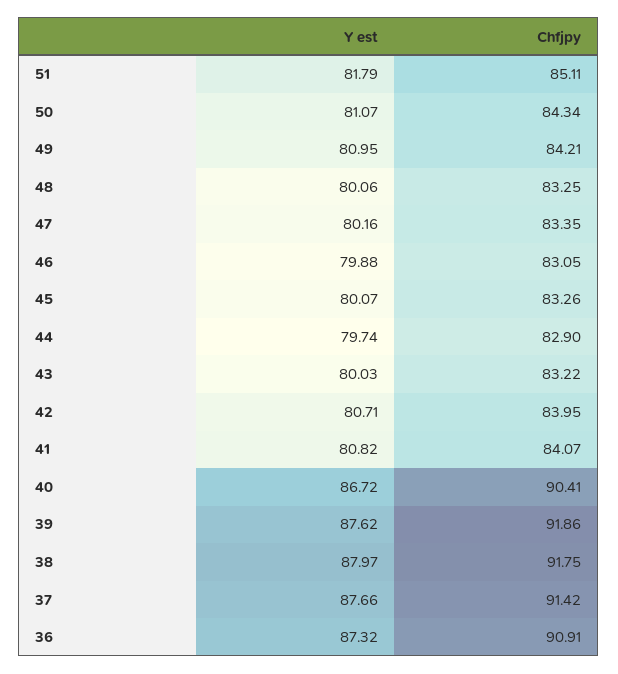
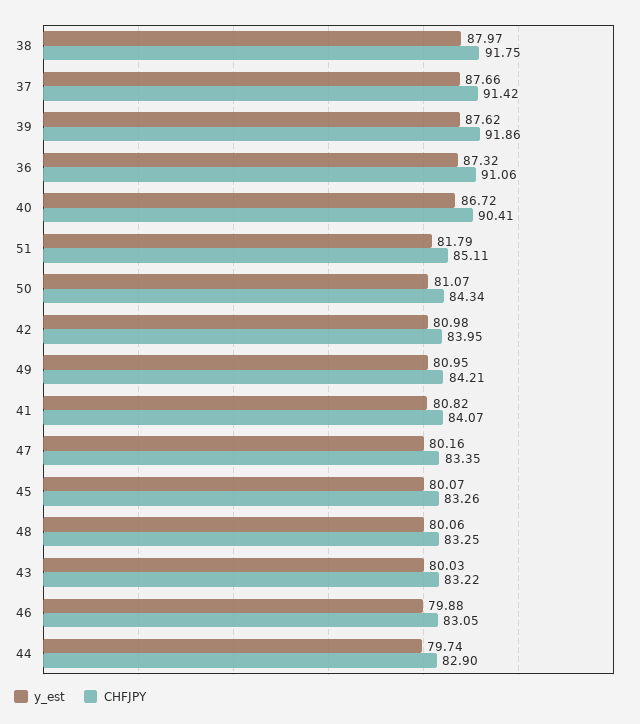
  {
    "Y est": {
      "51": 81.79,
      "50": 81.07,
      "49": 80.95,
      "48": 80.06,
      "47": 80.16,
      "46": 79.88,
      "45": 80.07,
      "44": 79.74,
      "43": 80.03,
-     "42": 80.71,
+     "42": 80.98,
      "41": 80.82,
      "40": 86.72,
      "39": 87.62,
      "38": 87.97,
      "37": 87.66,
      "36": 87.32
    },
    "Chfjpy": {
      "51": 85.11,
      "50": 84.34,
      "49": 84.21,
      "48": 83.25,
      "47": 83.35,
      "46": 83.05,
      "45": 83.26,
      "44": 82.9,
      "43": 83.22,
      "42": 83.95,
      "41": 84.07,
      "40": 90.41,
      "39": 91.86,
      "38": 91.75,
      "37": 91.42,
-     "36": 90.91
+     "36": 91.06
    }
  }

